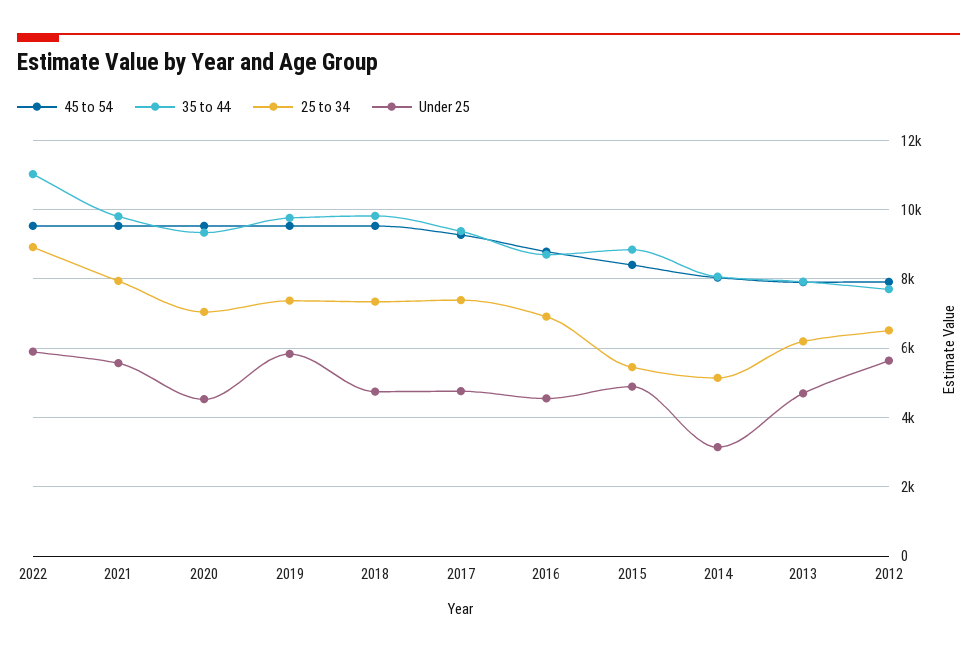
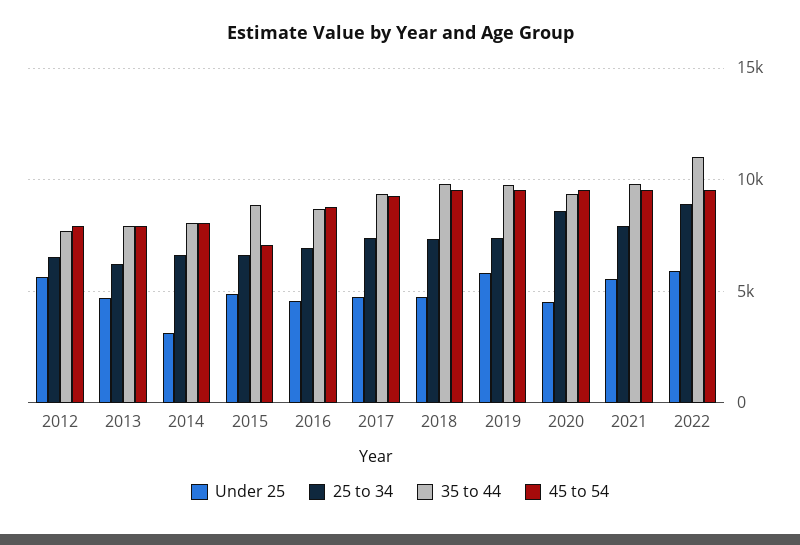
  {
    "45 to 54": {
      "2022": 9600,
      "2021": 9600,
      "2020": 9600,
      "2019": 9600,
      "2018": 9600,
      "2017": 9200,
      "2016": 8800,
-     "2015": 8400,
+     "2015": 7000,
      "2014": 8000,
      "2013": 8000,
      "2012": 8000
    },
    "35 to 44": {
      "2022": 11000,
      "2021": 9800,
      "2020": 9400,
      "2019": 9800,
      "2018": 9800,
      "2017": 9400,
      "2016": 8800,
      "2015": 8800,
      "2014": 8000,
      "2013": 8000,
      "2012": 7800
    },
    "25 to 34": {
      "2022": 9000,
      "2021": 8000,
-     "2020": 7000,
+     "2020": 8500,
      "2019": 7400,
      "2018": 7400,
      "2017": 7400,
      "2016": 7000,
-     "2015": 5400,
+     "2015": 6500,
-     "2014": 5200,
+     "2014": 6500,
      "2013": 6200,
      "2012": 6600
    },
    "Under 25": {
      "2022": 5800,
      "2021": 5600,
      "2020": 4600,
      "2019": 5800,
      "2018": 4800,
      "2017": 4800,
      "2016": 4600,
      "2015": 4800,
      "2014": 3200,
      "2013": 4600,
      "2012": 5600
    }
  }

